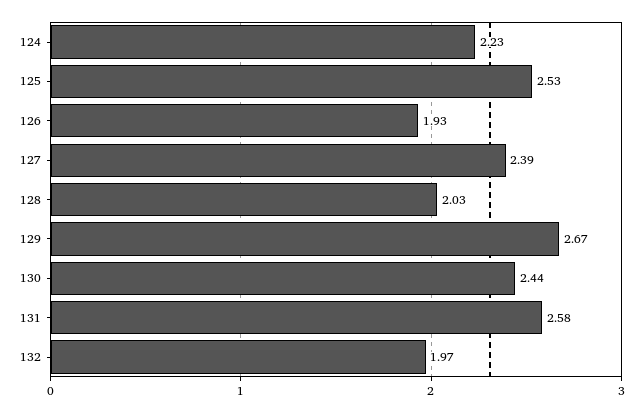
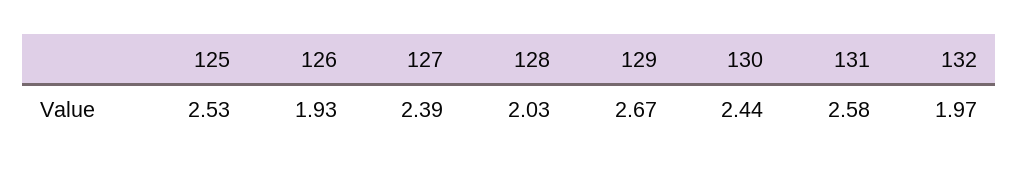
  {
-   "124": 2.23,
    "125": 2.53,
    "126": 1.93,
    "127": 2.39,
    "128": 2.03,
    "129": 2.67,
    "130": 2.44,
    "131": 2.58,
    "132": 1.97
  }

